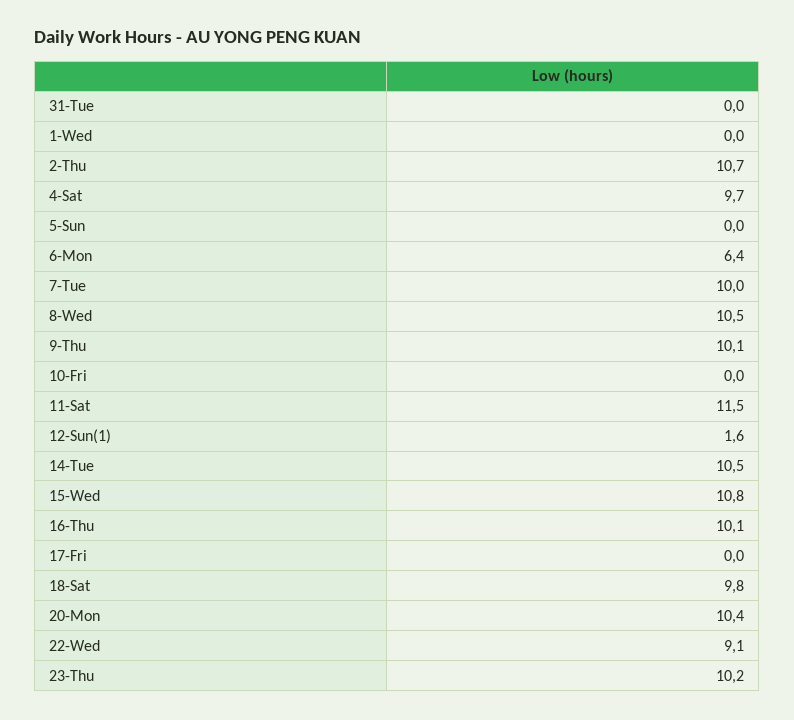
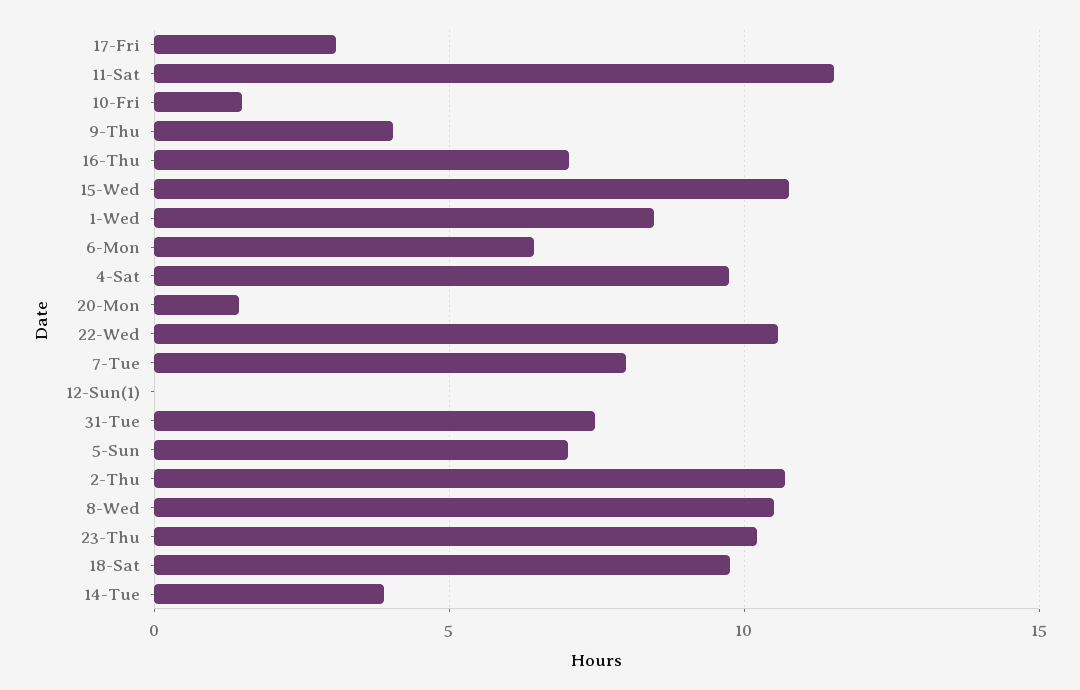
  {
-   "31-Tue": 0,
+   "31-Tue": 7.5,
-   "1-Wed": 0,
+   "1-Wed": 8.5,
    "2-Thu": 10.7,
    "4-Sat": 9.7,
-   "5-Sun": 0,
+   "5-Sun": 7,
    "6-Mon": 6.4,
-   "7-Tue": 10,
+   "7-Tue": 8,
    "8-Wed": 10.5,
-   "9-Thu": 10.1,
+   "9-Thu": 4,
-   "10-Fri": 0,
+   "10-Fri": 1.5,
    "11-Sat": 11.5,
-   "12-Sun(1)": 1.6,
+   "12-Sun(1)": 0,
-   "14-Tue": 10.5,
+   "14-Tue": 4,
    "15-Wed": 10.8,
-   "16-Thu": 10.1,
+   "16-Thu": 7,
-   "17-Fri": 0,
+   "17-Fri": 3,
    "18-Sat": 9.8,
-   "20-Mon": 10.4,
+   "20-Mon": 1.5,
-   "22-Wed": 9.1,
+   "22-Wed": 10.5,
    "23-Thu": 10.2
  }

